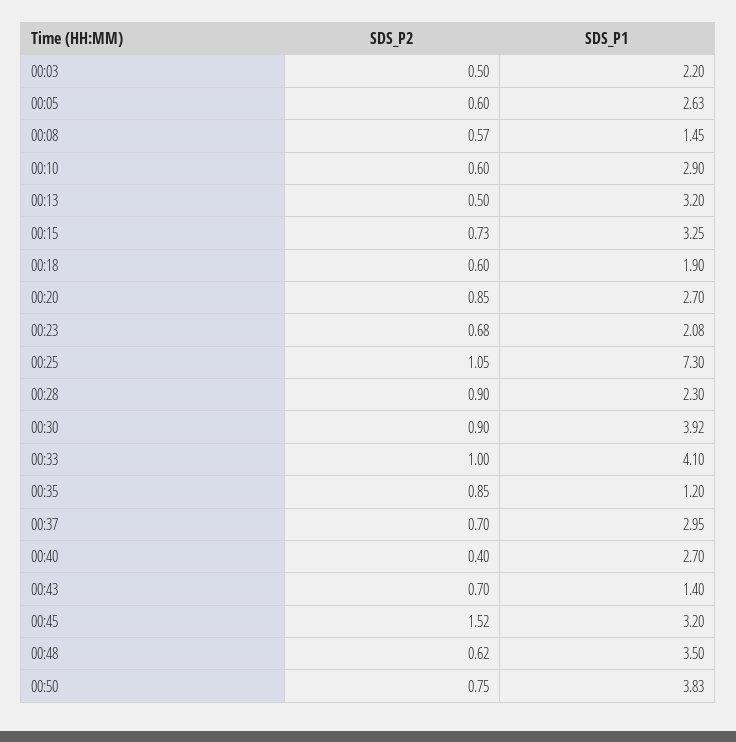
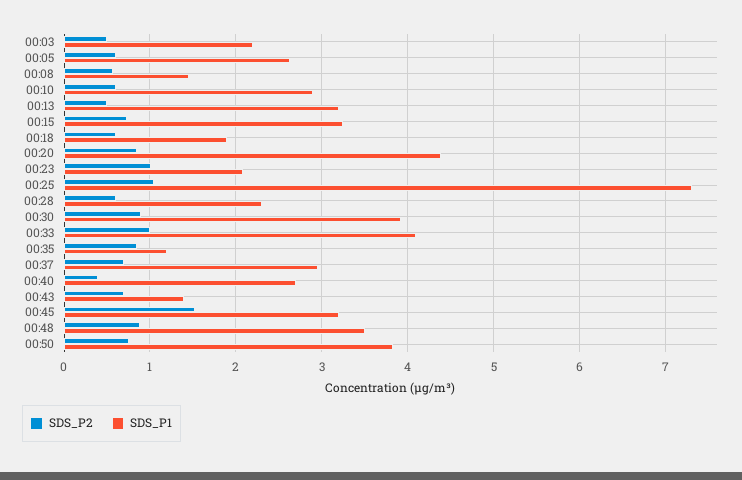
  {
    "SDS_P2": {
      "00:03": 0.5,
      "00:05": 0.6,
      "00:08": 0.57,
      "00:10": 0.6,
      "00:13": 0.5,
      "00:15": 0.73,
      "00:18": 0.6,
      "00:20": 0.85,
-     "00:23": 0.68,
+     "00:23": 1,
      "00:25": 1.05,
-     "00:28": 0.9,
+     "00:28": 0.6,
      "00:30": 0.9,
      "00:33": 1,
      "00:35": 0.85,
      "00:37": 0.7,
      "00:40": 0.4,
      "00:43": 0.7,
      "00:45": 1.52,
-     "00:48": 0.62,
+     "00:48": 0.9,
      "00:50": 0.75
    },
    "SDS_P1": {
      "00:03": 2.2,
      "00:05": 2.63,
      "00:08": 1.45,
      "00:10": 2.9,
      "00:13": 3.2,
      "00:15": 3.25,
      "00:18": 1.9,
-     "00:20": 2.7,
+     "00:20": 4.4,
      "00:23": 2.08,
      "00:25": 7.3,
      "00:28": 2.3,
      "00:30": 3.92,
      "00:33": 4.1,
      "00:35": 1.2,
      "00:37": 2.95,
      "00:40": 2.7,
      "00:43": 1.4,
      "00:45": 3.2,
      "00:48": 3.5,
      "00:50": 3.83
    }
  }

